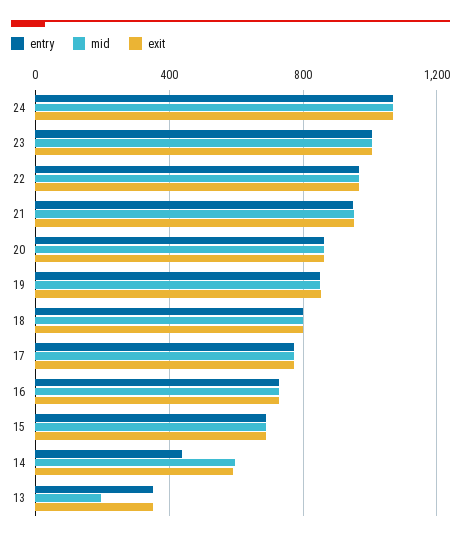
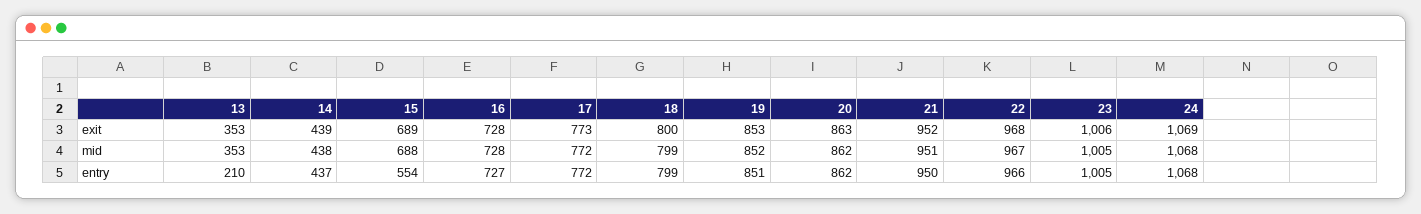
  {
    "entry": {
      "24": 1068,
      "23": 1005,
      "22": 966,
      "21": 950,
      "20": 862,
      "19": 851,
      "18": 799,
      "17": 772,
      "16": 727,
-     "15": 700,
+     "15": 554,
      "14": 437,
-     "13": 350
+     "13": 210
    },
    "mid": {
      "24": 1068,
      "23": 1005,
      "22": 967,
      "21": 951,
      "20": 862,
      "19": 852,
      "18": 799,
      "17": 772,
      "16": 728,
      "15": 688,
-     "14": 600,
+     "14": 438,
-     "13": 200
+     "13": 353
    },
    "exit": {
      "24": 1069,
      "23": 1006,
      "22": 968,
      "21": 952,
      "20": 863,
      "19": 853,
      "18": 800,
      "17": 773,
      "16": 728,
      "15": 689,
-     "14": 600,
+     "14": 439,
      "13": 353
    }
  }

